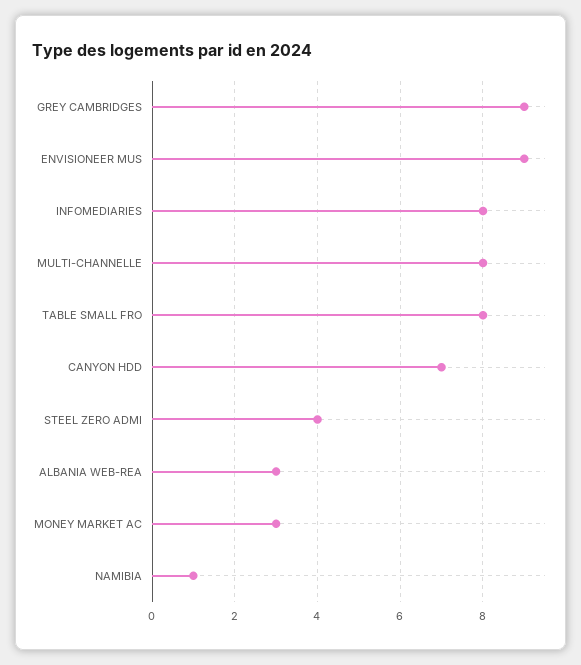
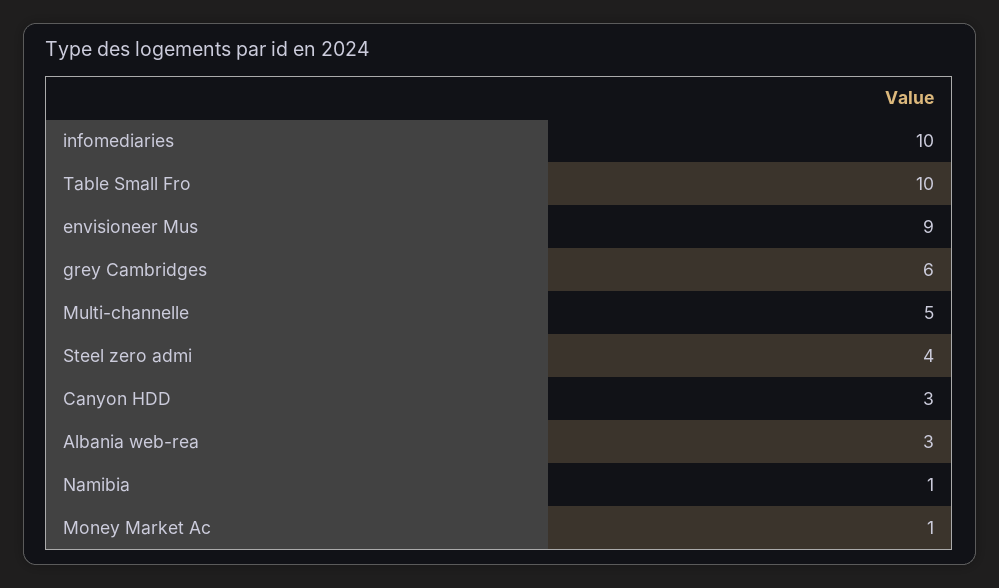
  {
-   "GREY CAMBRIDGES": 9,
+   "GREY CAMBRIDGES": 6,
    "ENVISIONEER MUS": 9,
-   "INFOMEDIARIES": 8,
+   "INFOMEDIARIES": 10,
-   "MULTI-CHANNELLE": 8,
+   "MULTI-CHANNELLE": 5,
-   "TABLE SMALL FRO": 8,
+   "TABLE SMALL FRO": 10,
-   "CANYON HDD": 7,
+   "CANYON HDD": 3,
    "STEEL ZERO ADMI": 4,
    "ALBANIA WEB-REA": 3,
-   "MONEY MARKET AC": 3,
+   "MONEY MARKET AC": 1,
    "NAMIBIA": 1
  }

